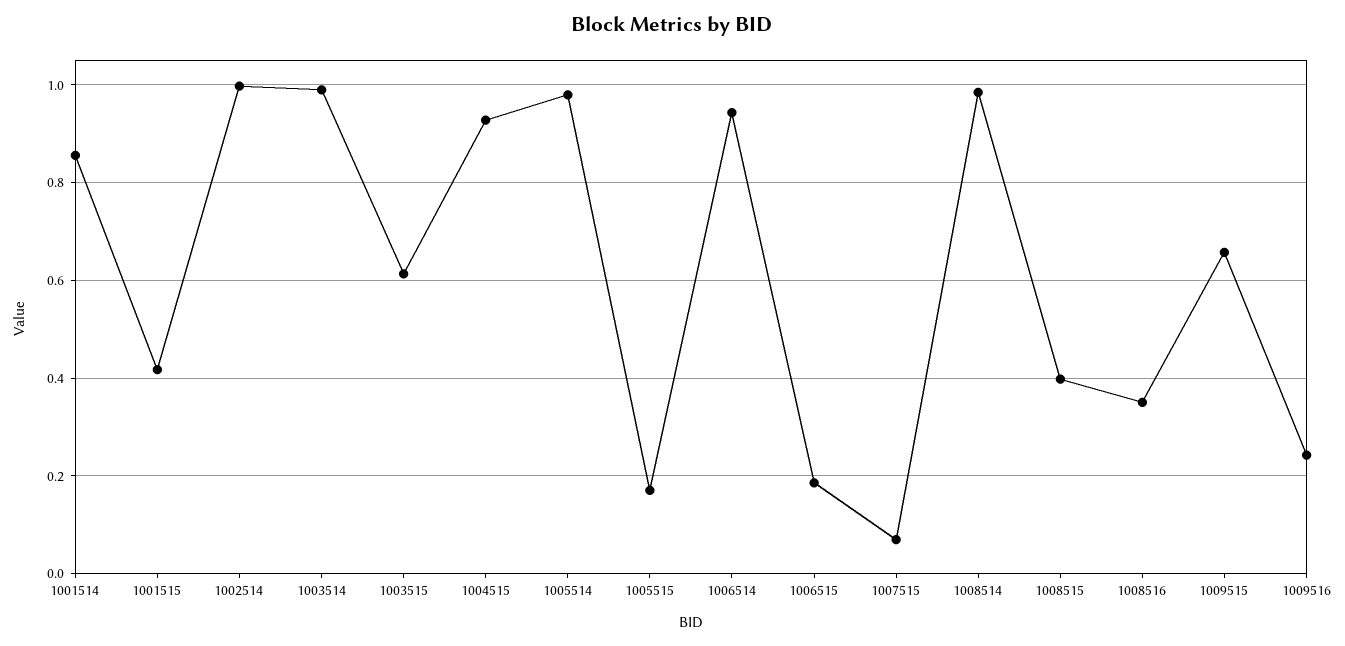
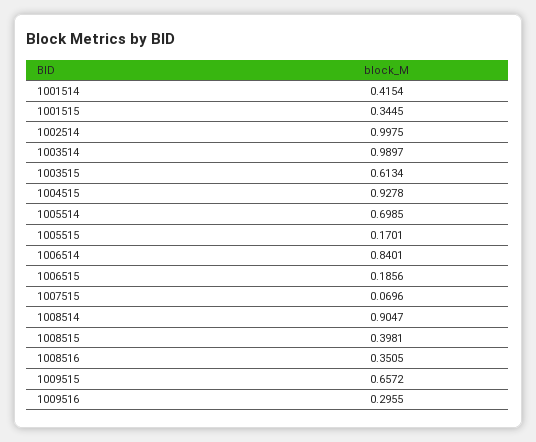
  {
-   "1001514": 0.86,
+   "1001514": 0.4154,
-   "1001515": 0.42,
+   "1001515": 0.3445,
    "1002514": 0.9975,
    "1003514": 0.9897,
    "1003515": 0.6134,
    "1004515": 0.9278,
-   "1005514": 0.98,
+   "1005514": 0.6985,
    "1005515": 0.1701,
-   "1006514": 0.94,
+   "1006514": 0.8401,
    "1006515": 0.1856,
    "1007515": 0.0696,
-   "1008514": 0.98,
+   "1008514": 0.9047,
    "1008515": 0.3981,
    "1008516": 0.3505,
    "1009515": 0.6572,
-   "1009516": 0.24
+   "1009516": 0.2955
  }

